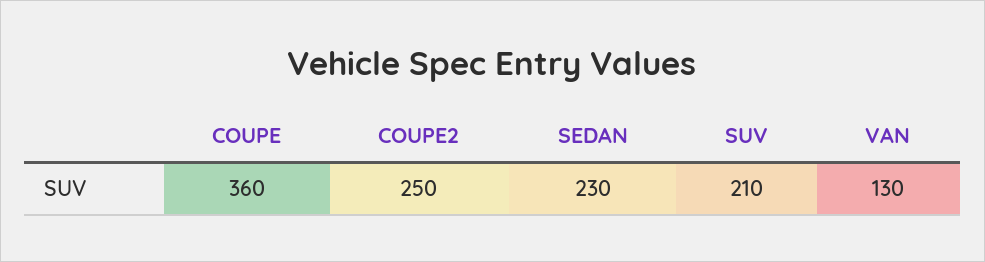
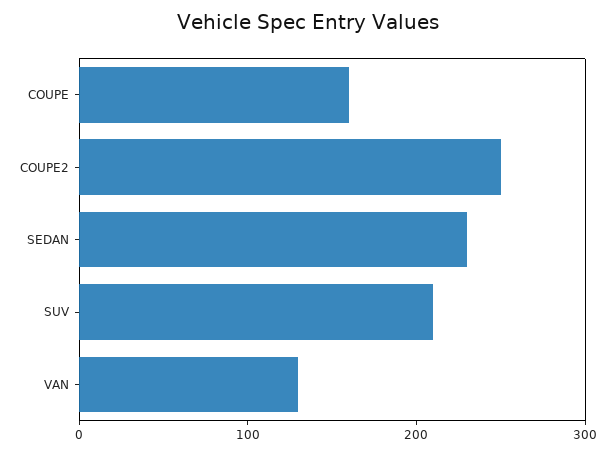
  {
-   "COUPE": 360,
+   "COUPE": 160,
    "COUPE2": 250,
    "SEDAN": 230,
    "SUV": 210,
    "VAN": 130
  }

